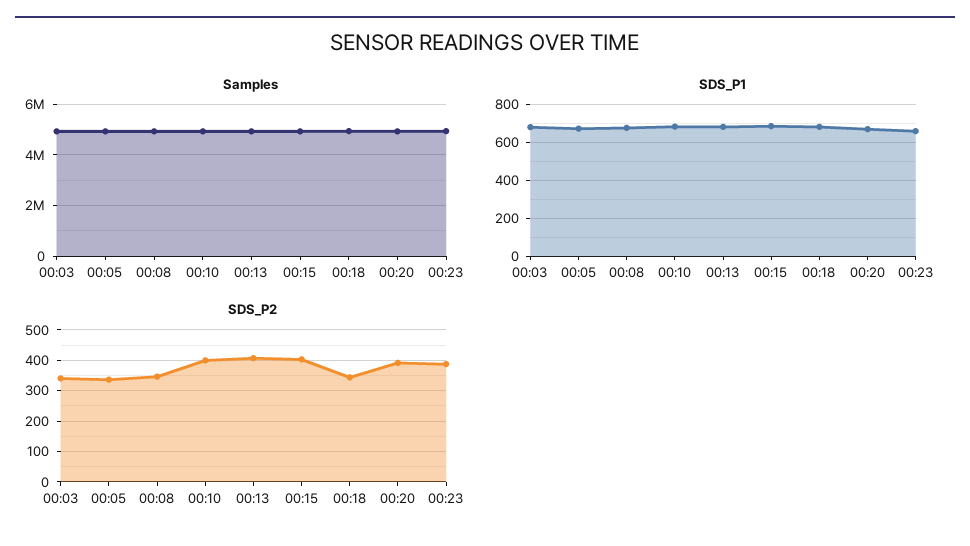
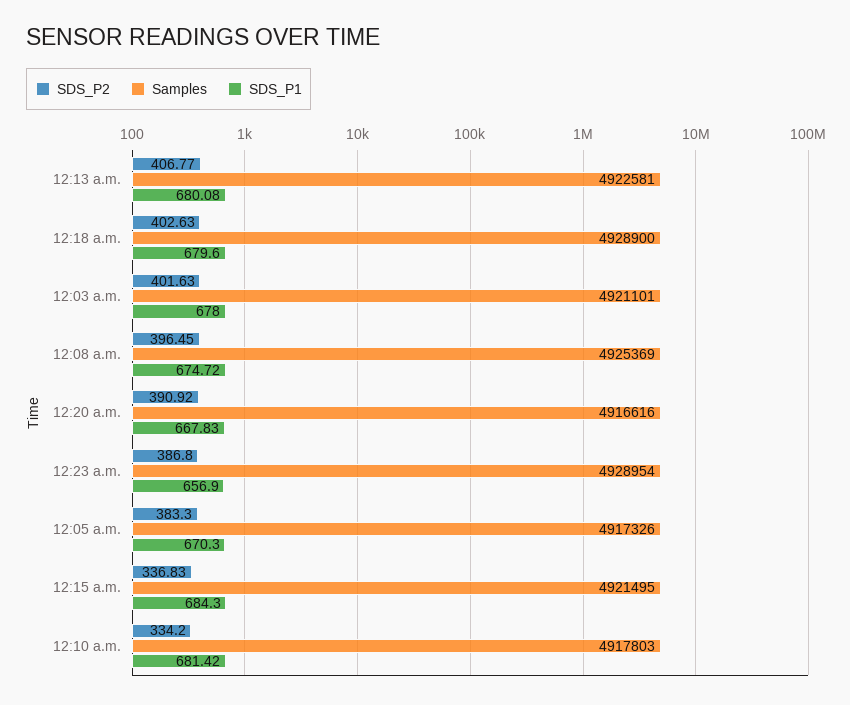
  {
    "Samples": {
      "00:03": 4921101,
      "00:05": 4917326,
      "00:08": 4925369,
      "00:10": 4917803,
      "00:13": 4922581,
      "00:15": 4921495,
      "00:18": 4928900,
      "00:20": 4916616,
      "00:23": 4928954
    },
    "SDS_P1": {
      "00:03": 678,
      "00:05": 670.3,
      "00:08": 674.72,
      "00:10": 681.42,
      "00:13": 680.08,
      "00:15": 684.3,
      "00:18": 679.6,
      "00:20": 667.83,
      "00:23": 656.9
    },
    "SDS_P2": {
-     "00:03": 340,
+     "00:03": 401.63,
-     "00:05": 340,
+     "00:05": 383.3,
-     "00:08": 340,
+     "00:08": 396.45,
-     "00:10": 400,
+     "00:10": 334.2,
      "00:13": 406.77,
-     "00:15": 400,
+     "00:15": 336.83,
-     "00:18": 340,
+     "00:18": 402.63,
      "00:20": 390.92,
      "00:23": 386.8
    }
  }

